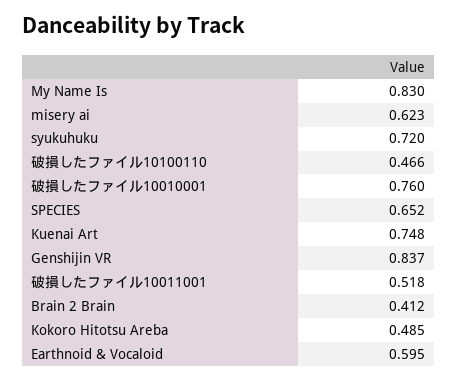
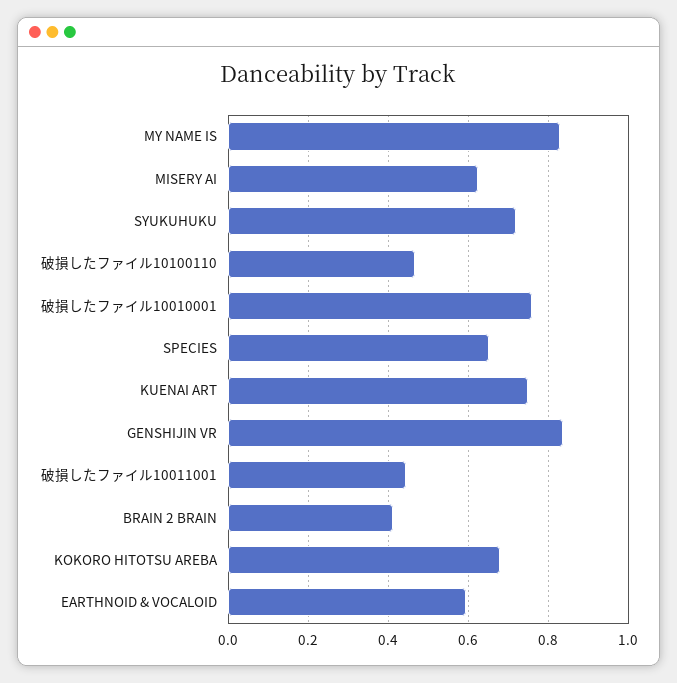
  {
    "My Name Is": 0.83,
    "misery ai": 0.623,
    "syukuhuku": 0.72,
    "破損したファイル10100110": 0.466,
    "破損したファイル10010001": 0.76,
    "SPECIES": 0.652,
    "Kuenai Art": 0.748,
    "Genshijin VR": 0.837,
-   "破損したファイル10011001": 0.518,
+   "破損したファイル10011001": 0.44,
    "Brain 2 Brain": 0.412,
-   "Kokoro Hitotsu Areba": 0.485,
+   "Kokoro Hitotsu Areba": 0.68,
    "Earthnoid & Vocaloid": 0.595
  }

